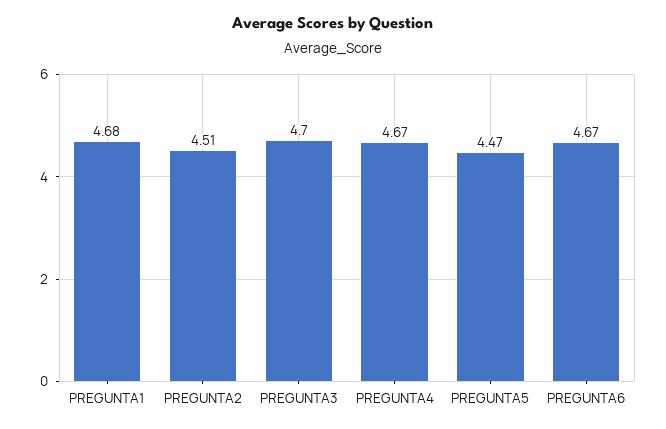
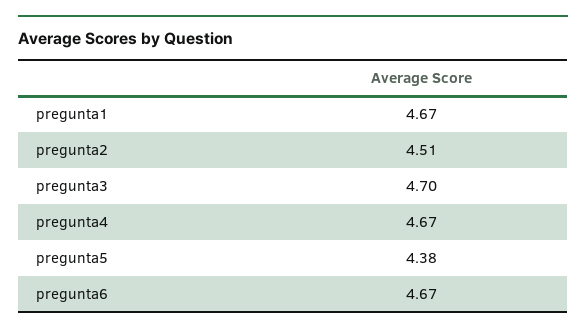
  {
-   "PREGUNTA1": 4.68,
+   "PREGUNTA1": 4.67,
    "PREGUNTA2": 4.51,
    "PREGUNTA3": 4.7,
    "PREGUNTA4": 4.67,
-   "PREGUNTA5": 4.47,
+   "PREGUNTA5": 4.38,
    "PREGUNTA6": 4.67
  }

